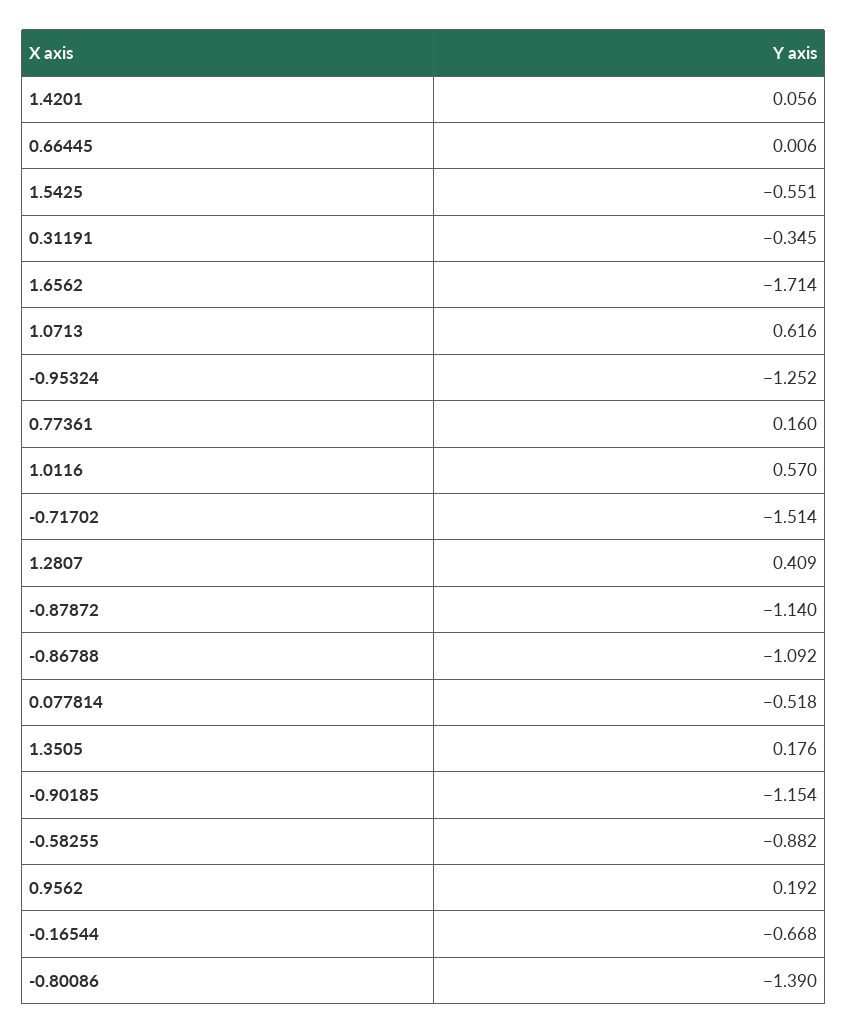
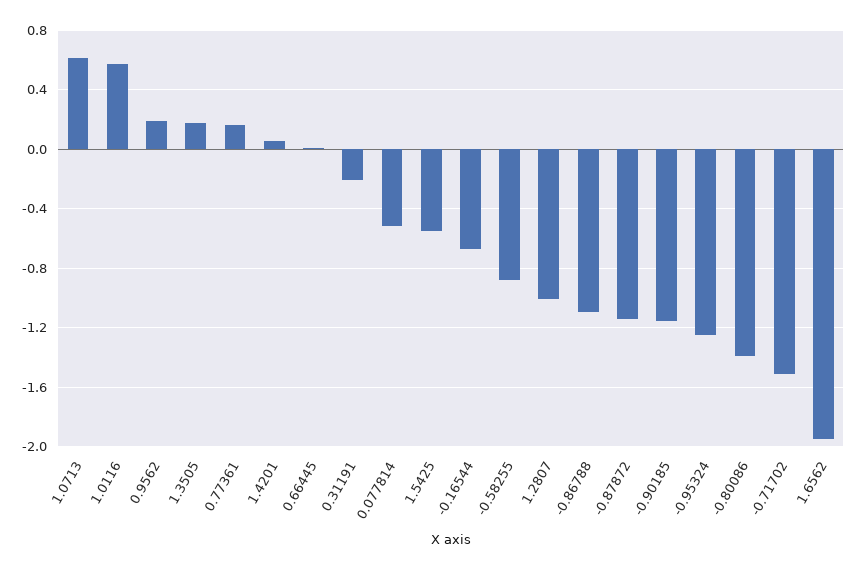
  {
    "1.4201": 0.056,
    "0.66445": 0.006,
    "1.5425": -0.551,
-   "0.31191": -0.345,
+   "0.31191": -0.2,
-   "1.6562": -1.714,
+   "1.6562": -1.95,
    "1.0713": 0.616,
    "-0.95324": -1.252,
    "0.77361": 0.16,
    "1.0116": 0.57,
    "-0.71702": -1.514,
-   "1.2807": 0.409,
+   "1.2807": -1,
    "-0.87872": -1.14,
    "-0.86788": -1.092,
    "0.077814": -0.518,
    "1.3505": 0.176,
    "-0.90185": -1.154,
    "-0.58255": -0.882,
    "0.9562": 0.192,
    "-0.16544": -0.668,
    "-0.80086": -1.39
  }

